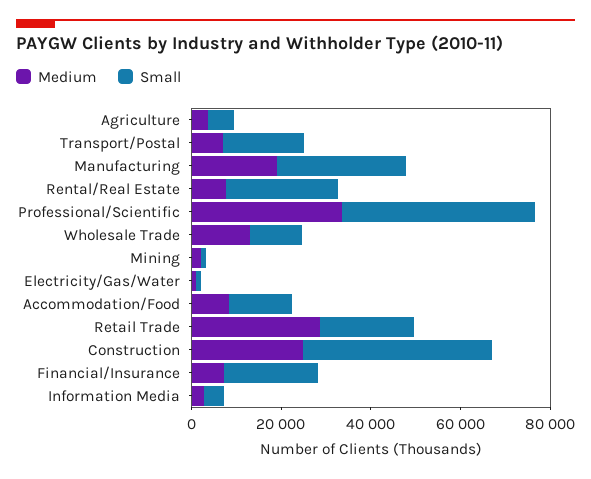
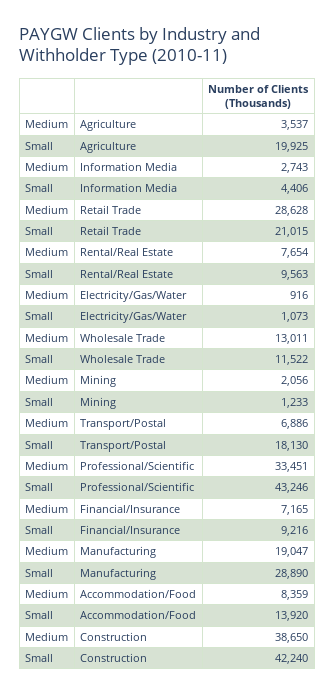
  {
    "Medium": {
      "Agriculture": 3537,
      "Transport/Postal": 6886,
      "Manufacturing": 19047,
      "Rental/Real Estate": 7654,
      "Professional/Scientific": 33451,
      "Wholesale Trade": 13011,
      "Mining": 2056,
      "Electricity/Gas/Water": 916,
      "Accommodation/Food": 8359,
      "Retail Trade": 28628,
-     "Construction": 25000,
+     "Construction": 38650,
      "Financial/Insurance": 7165,
      "Information Media": 2743
    },
    "Small": {
-     "Agriculture": 5000,
+     "Agriculture": 19925,
      "Transport/Postal": 18130,
      "Manufacturing": 28890,
-     "Rental/Real Estate": 25000,
+     "Rental/Real Estate": 9563,
      "Professional/Scientific": 43246,
      "Wholesale Trade": 11522,
      "Mining": 1233,
      "Electricity/Gas/Water": 1073,
      "Accommodation/Food": 13920,
      "Retail Trade": 21015,
      "Construction": 42240,
-     "Financial/Insurance": 20000,
+     "Financial/Insurance": 9216,
      "Information Media": 4406
    }
  }

